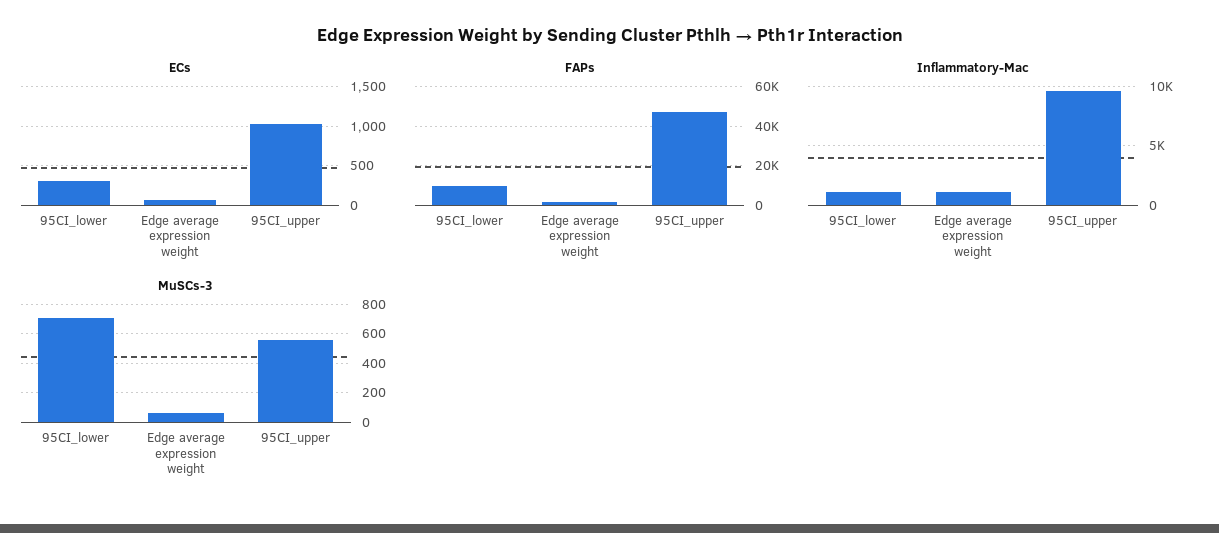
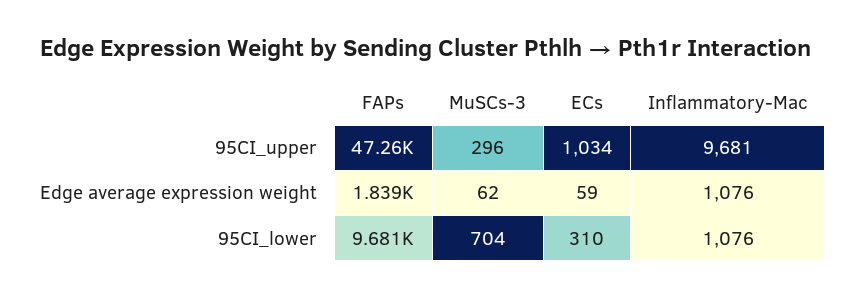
  {
    "ECs": {
      "95CI_lower": 310,
      "Edge average expression weight": 59,
      "95CI_upper": 1034
    },
    "FAPs": {
      "95CI_lower": 9681,
      "Edge average expression weight": 1839,
      "95CI_upper": 47260
    },
    "Inflammatory-Mac": {
      "95CI_lower": 1076,
      "Edge average expression weight": 1076,
      "95CI_upper": 9681
    },
    "MuSCs-3": {
      "95CI_lower": 704,
      "Edge average expression weight": 62,
-     "95CI_upper": 550
+     "95CI_upper": 296
    }
  }

